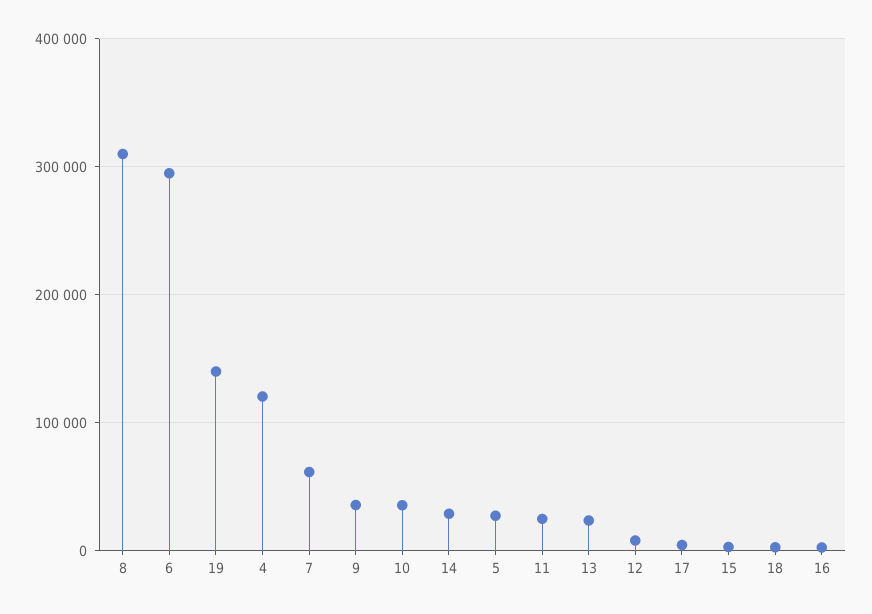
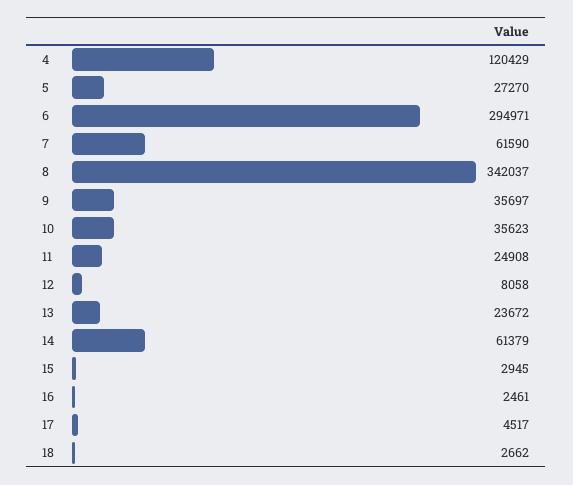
  {
-   "8": 310000,
+   "8": 342037,
    "6": 294971,
-   "19": 140000,
    "4": 120429,
    "7": 61590,
    "9": 35697,
    "10": 35623,
-   "14": 30000,
+   "14": 61379,
    "5": 27270,
    "11": 24908,
    "13": 23672,
    "12": 8058,
    "17": 4517,
    "15": 2945,
    "18": 2662,
    "16": 2461
  }

